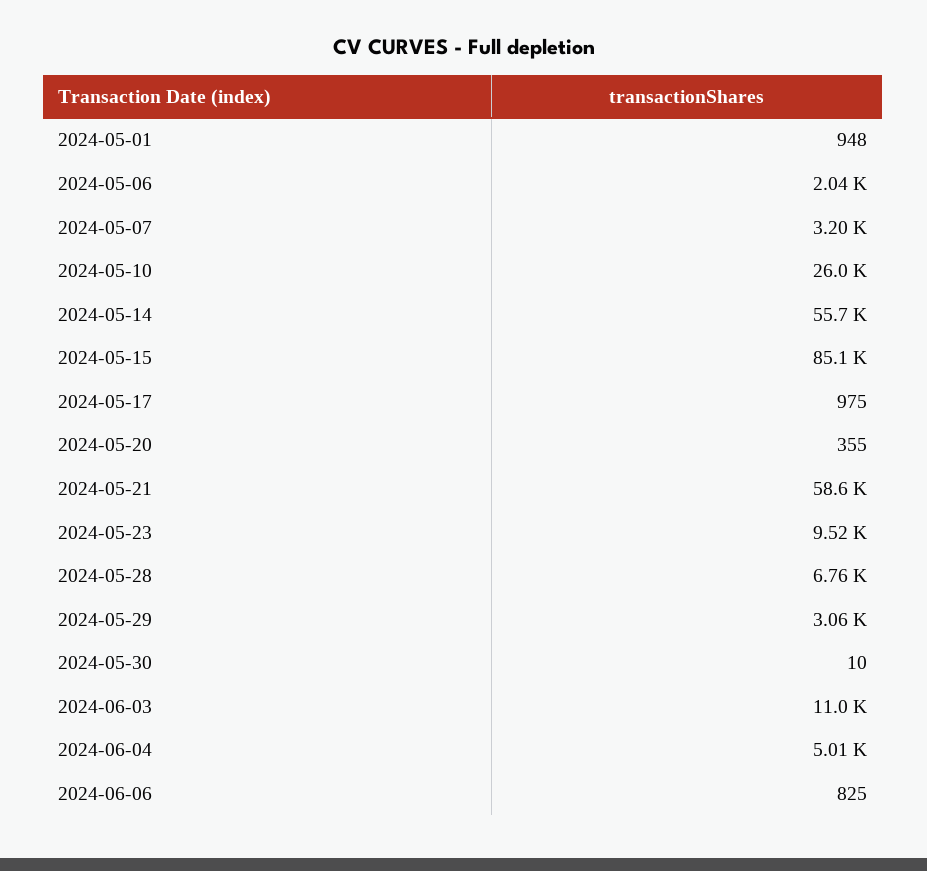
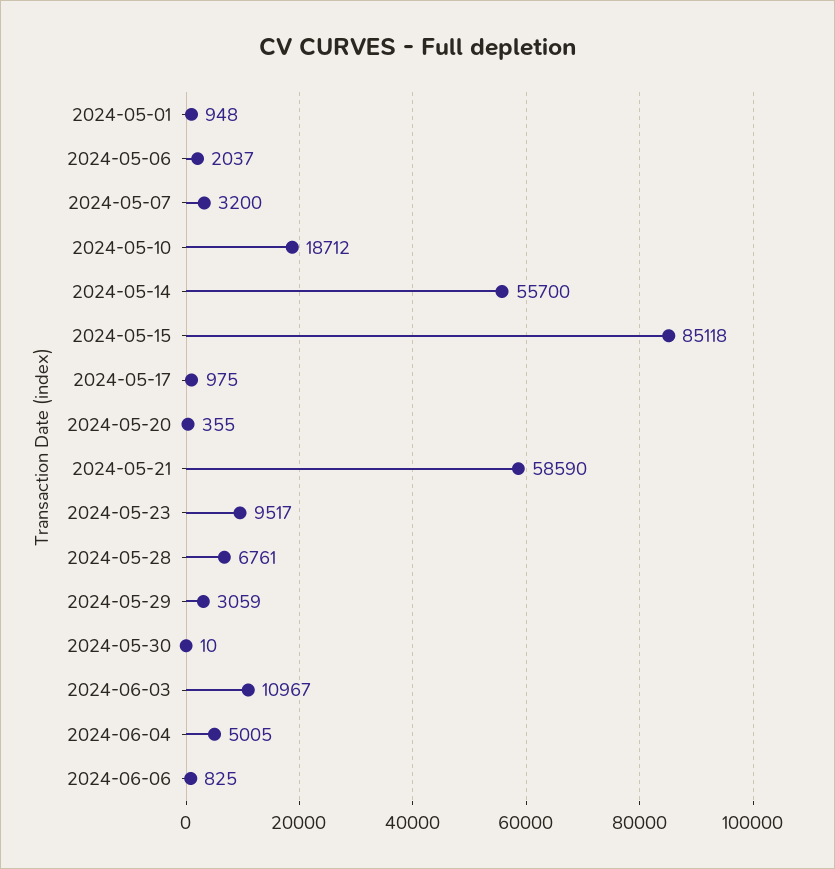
  {
    "2024-05-01": 948,
    "2024-05-06": 2037,
    "2024-05-07": 3200,
-   "2024-05-10": 26000,
+   "2024-05-10": 18712,
    "2024-05-14": 55700,
    "2024-05-15": 85118,
    "2024-05-17": 975,
    "2024-05-20": 355,
    "2024-05-21": 58590,
    "2024-05-23": 9517,
    "2024-05-28": 6761,
    "2024-05-29": 3059,
    "2024-05-30": 10,
    "2024-06-03": 10967,
    "2024-06-04": 5005,
    "2024-06-06": 825
  }

